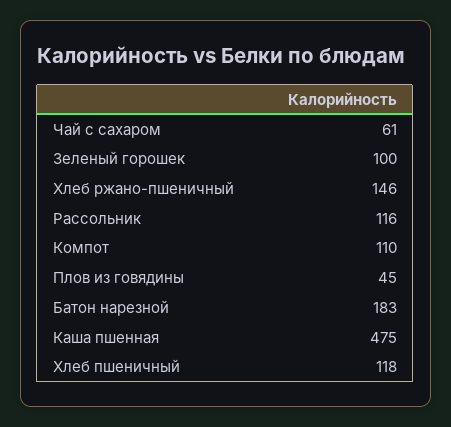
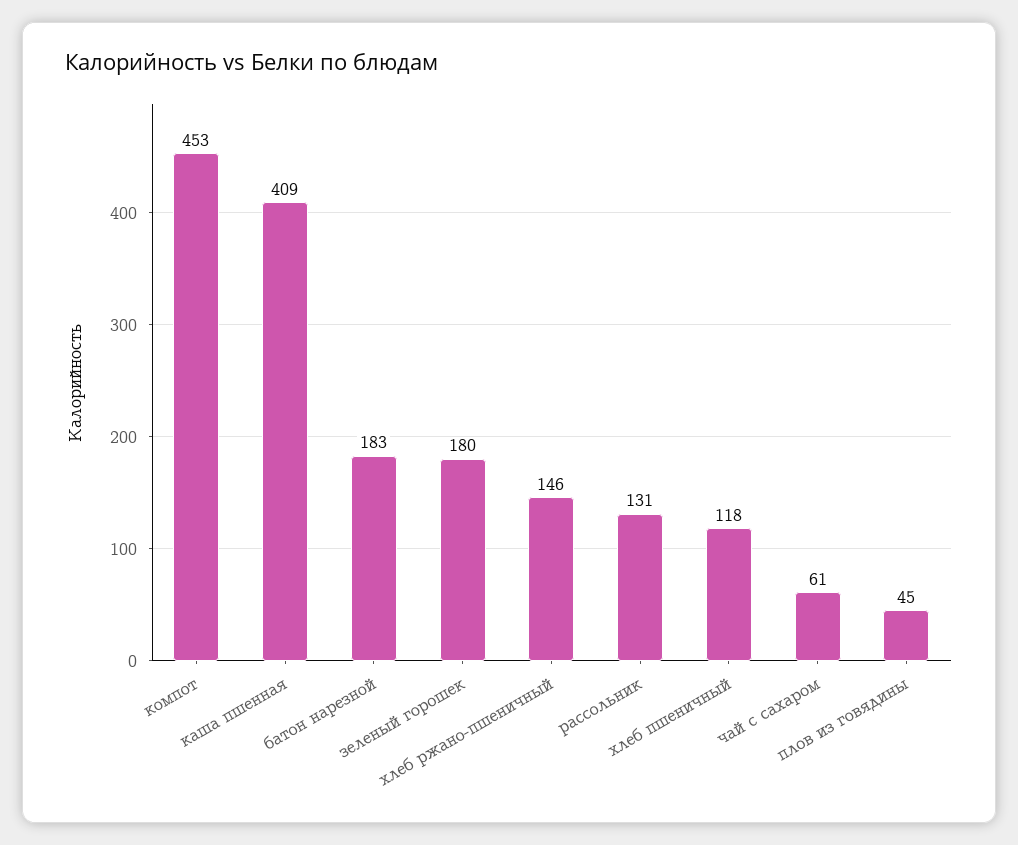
  {
    "Чай с сахаром": 61,
-   "Зеленый горошек": 100,
+   "Зеленый горошек": 180,
    "Хлеб ржано-пшеничный": 146,
-   "Рассольник": 116,
+   "Рассольник": 131,
-   "Компот": 110,
+   "Компот": 453,
    "Плов из говядины": 45,
    "Батон нарезной": 183,
-   "Каша пшенная": 475,
+   "Каша пшенная": 409,
    "Хлеб пшеничный": 118
  }

